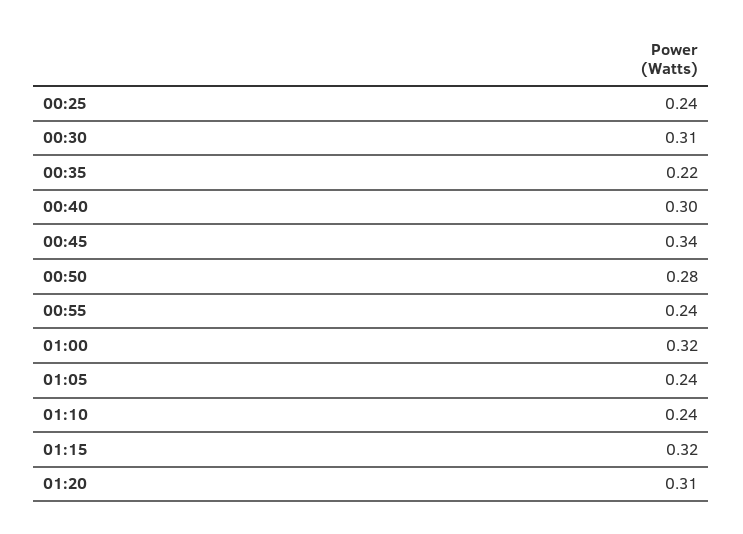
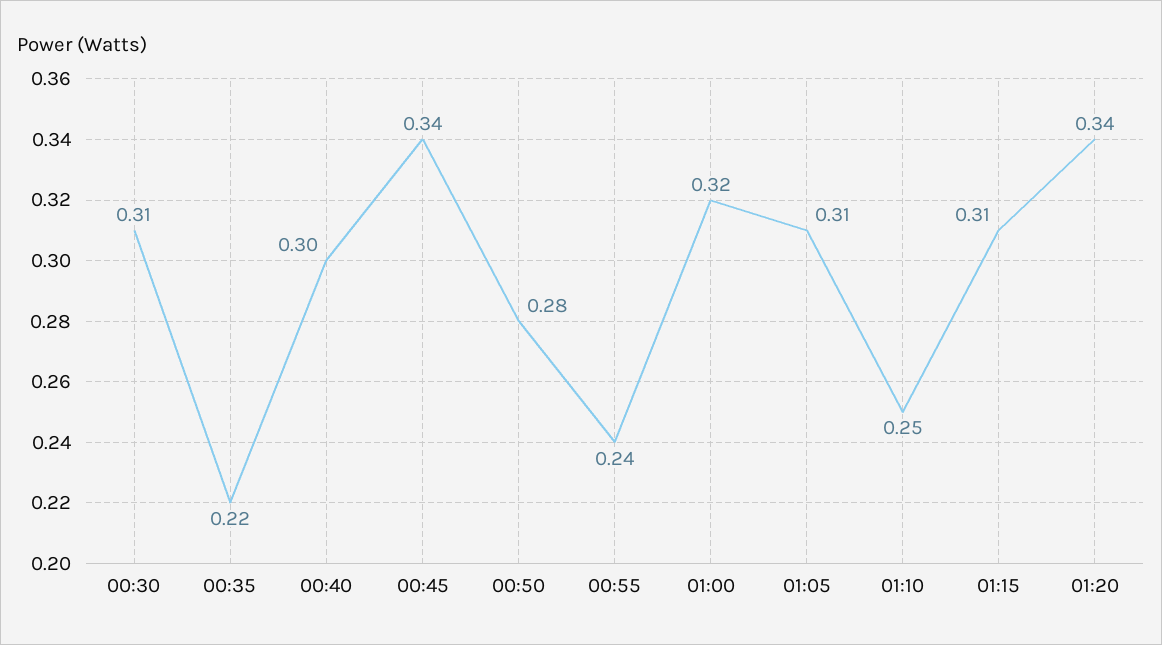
  {
-   "00:25": 0.24,
    "00:30": 0.31,
    "00:35": 0.22,
    "00:40": 0.3,
    "00:45": 0.34,
    "00:50": 0.28,
    "00:55": 0.24,
    "01:00": 0.32,
-   "01:05": 0.24,
+   "01:05": 0.31,
-   "01:10": 0.24,
+   "01:10": 0.25,
-   "01:15": 0.32,
+   "01:15": 0.31,
-   "01:20": 0.31
+   "01:20": 0.34
  }

